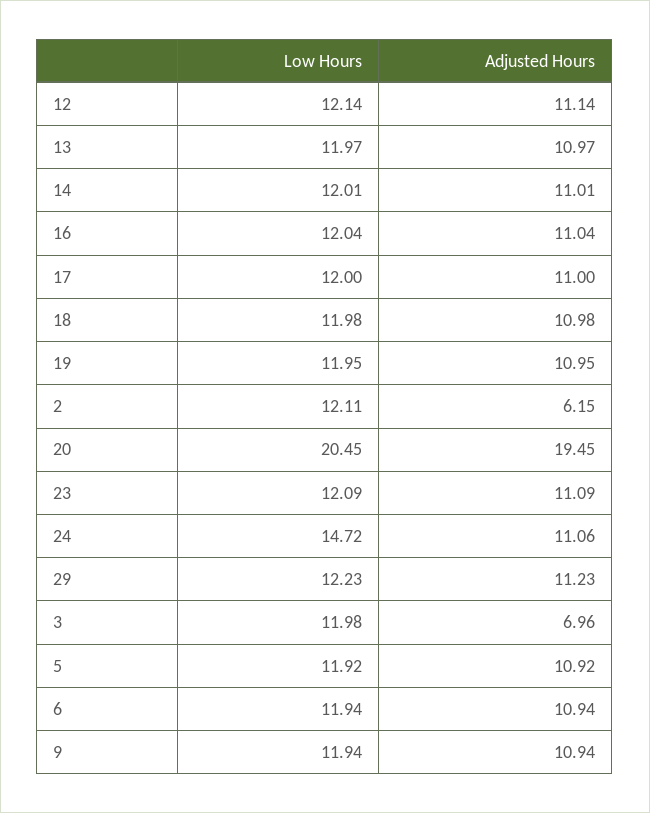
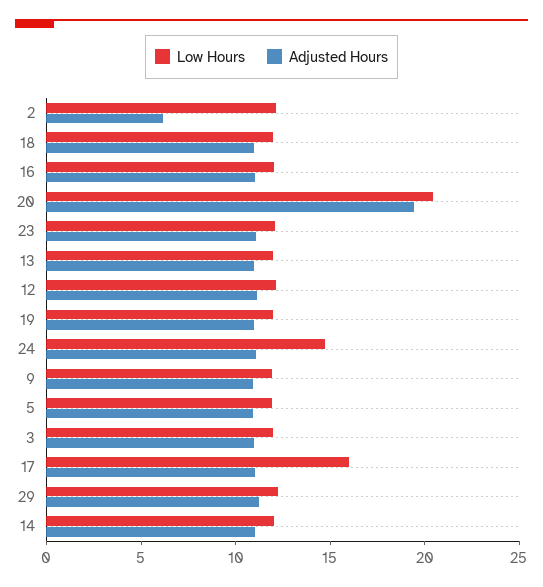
  {
    "Low Hours": {
      "12": 12.14,
      "13": 11.97,
      "14": 12.01,
      "16": 12.04,
-     "17": 12,
+     "17": 16,
      "18": 11.98,
      "19": 11.95,
      "2": 12.11,
      "20": 20.45,
      "23": 12.09,
      "24": 14.72,
      "29": 12.23,
      "3": 11.98,
      "5": 11.92,
-     "6": 11.94,
      "9": 11.94
    },
    "Adjusted Hours": {
      "12": 11.14,
      "13": 10.97,
      "14": 11.01,
      "16": 11.04,
      "17": 11,
      "18": 10.98,
      "19": 10.95,
      "2": 6.15,
      "20": 19.45,
      "23": 11.09,
      "24": 11.06,
      "29": 11.23,
-     "3": 6.96,
+     "3": 11,
      "5": 10.92,
-     "6": 10.94,
      "9": 10.94
    }
  }

